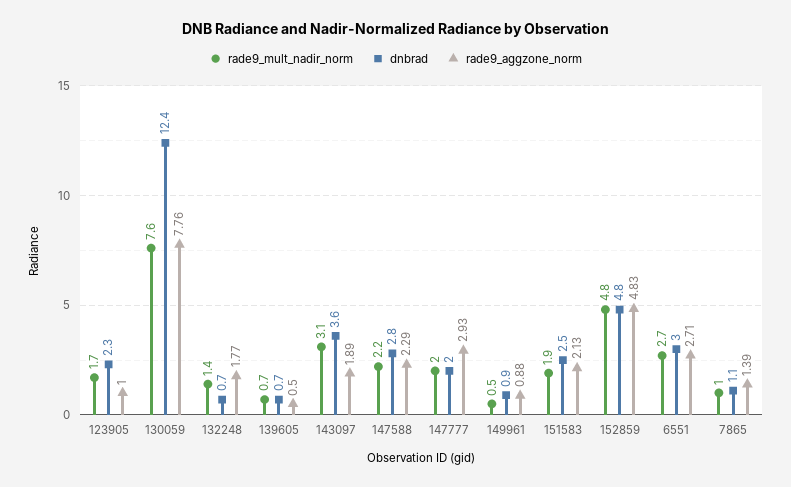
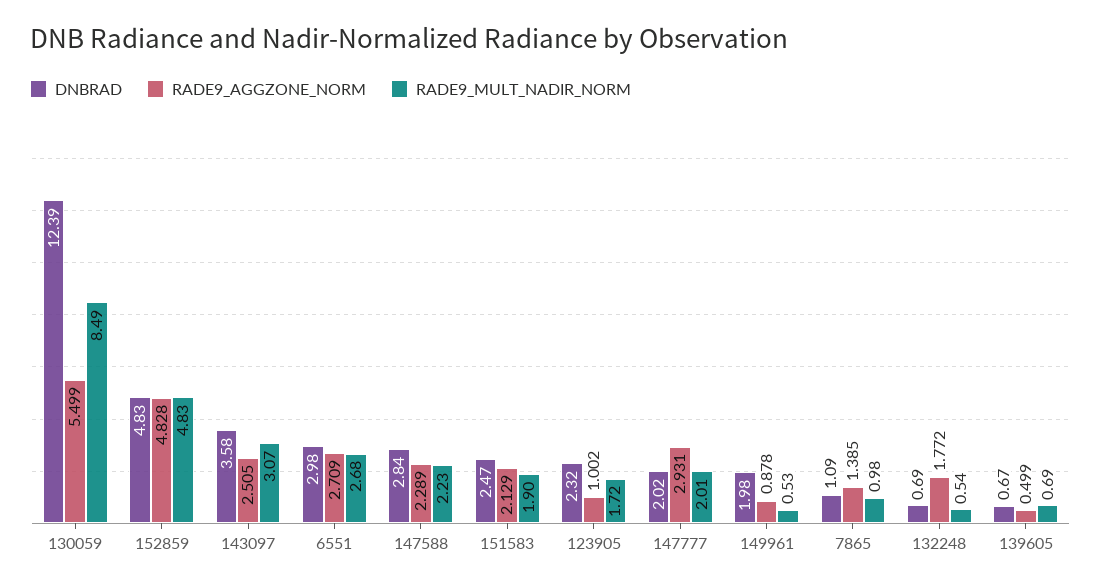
  {
    "rade9_mult_nadir_norm": {
      "123905": 1.72,
-     "130059": 7.6,
+     "130059": 8.49,
-     "132248": 1.4,
+     "132248": 0.54,
      "139605": 0.69,
      "143097": 3.07,
      "147588": 2.23,
      "147777": 2.01,
      "149961": 0.53,
      "151583": 1.9,
      "152859": 4.83,
      "6551": 2.68,
      "7865": 0.98
    },
    "dnbrad": {
      "123905": 2.32,
      "130059": 12.39,
      "132248": 0.69,
      "139605": 0.67,
      "143097": 3.58,
      "147588": 2.84,
      "147777": 2.02,
-     "149961": 0.9,
+     "149961": 1.98,
      "151583": 2.47,
      "152859": 4.83,
      "6551": 2.98,
      "7865": 1.09
    },
    "rade9_aggzone_norm": {
      "123905": 1.002,
-     "130059": 7.76,
+     "130059": 5.499,
      "132248": 1.772,
      "139605": 0.499,
-     "143097": 1.89,
+     "143097": 2.505,
      "147588": 2.289,
      "147777": 2.931,
      "149961": 0.878,
      "151583": 2.129,
      "152859": 4.828,
      "6551": 2.709,
      "7865": 1.385
    }
  }

